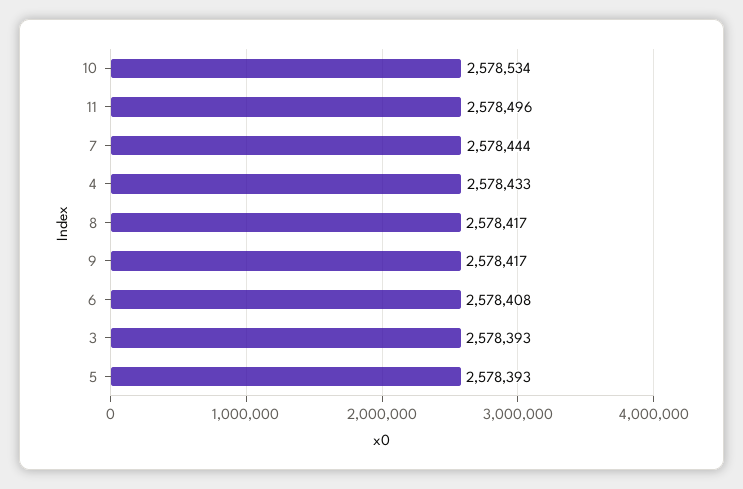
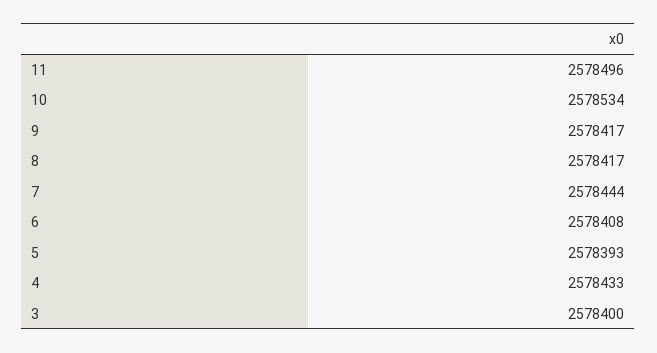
  {
    "10": 2578534,
    "11": 2578496,
    "7": 2578444,
    "4": 2578433,
    "8": 2578417,
    "9": 2578417,
    "6": 2578408,
-   "3": 2578393,
+   "3": 2578400,
    "5": 2578393
  }

